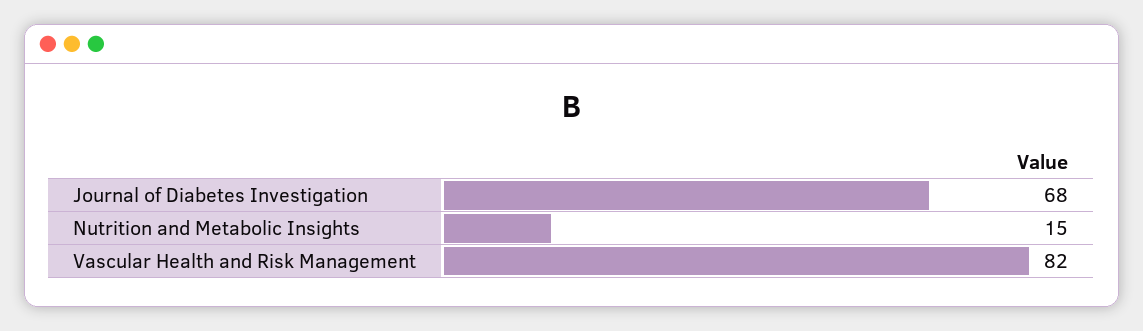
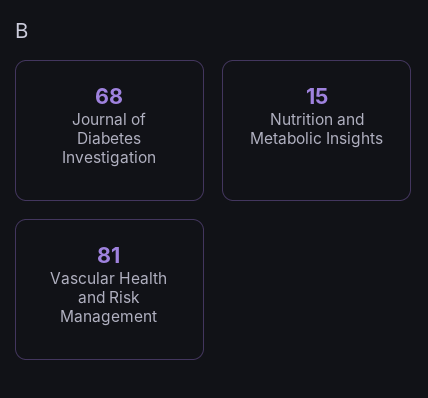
  {
    "Journal of Diabetes Investigation": 68,
    "Nutrition and Metabolic Insights": 15,
-   "Vascular Health and Risk Management": 82
+   "Vascular Health and Risk Management": 81
  }

